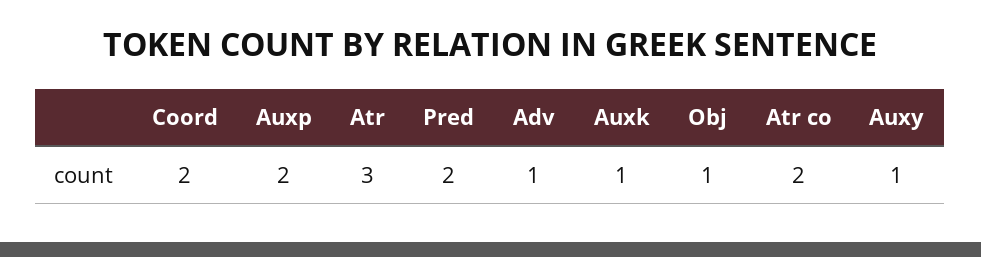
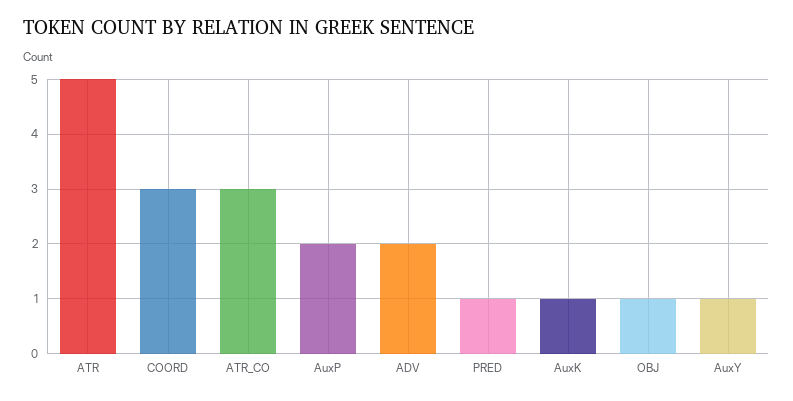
  {
-   "Coord": 2,
+   "Coord": 3,
    "Auxp": 2,
-   "Atr": 3,
+   "Atr": 5,
-   "Pred": 2,
+   "Pred": 1,
-   "Adv": 1,
+   "Adv": 2,
    "Auxk": 1,
    "Obj": 1,
-   "Atr co": 2,
+   "Atr co": 3,
    "Auxy": 1
  }

